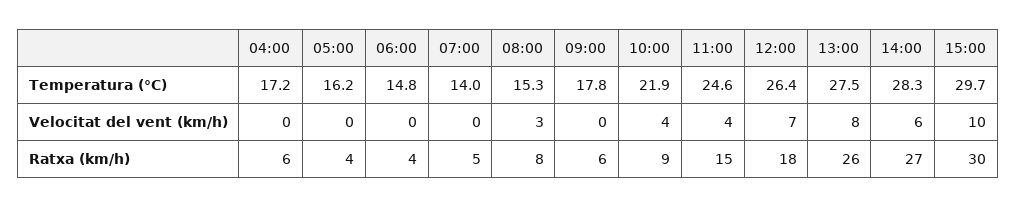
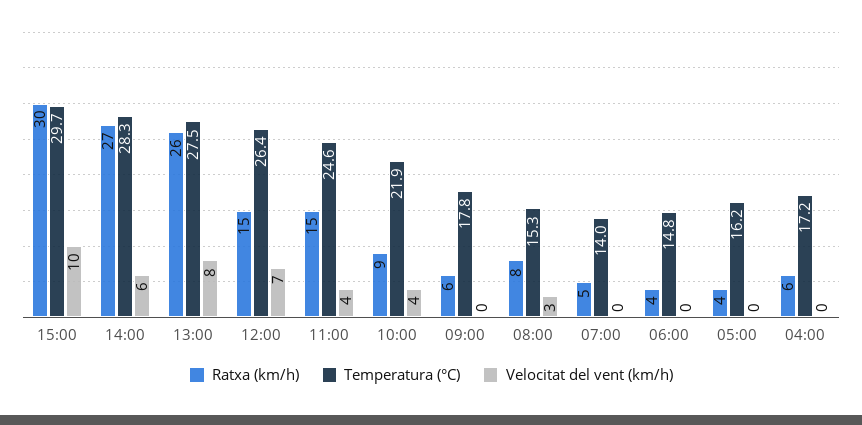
  {
    "Temperatura (°C)": {
      "04:00": 17.2,
      "05:00": 16.2,
      "06:00": 14.8,
      "07:00": 14,
      "08:00": 15.3,
      "09:00": 17.8,
      "10:00": 21.9,
      "11:00": 24.6,
      "12:00": 26.4,
      "13:00": 27.5,
      "14:00": 28.3,
      "15:00": 29.7
    },
    "Velocitat del vent (km/h)": {
      "04:00": 0,
      "05:00": 0,
      "06:00": 0,
      "07:00": 0,
      "08:00": 3,
      "09:00": 0,
      "10:00": 4,
      "11:00": 4,
      "12:00": 7,
      "13:00": 8,
      "14:00": 6,
      "15:00": 10
    },
    "Ratxa (km/h)": {
      "04:00": 6,
      "05:00": 4,
      "06:00": 4,
      "07:00": 5,
      "08:00": 8,
      "09:00": 6,
      "10:00": 9,
      "11:00": 15,
-     "12:00": 18,
+     "12:00": 15,
      "13:00": 26,
      "14:00": 27,
      "15:00": 30
    }
  }

